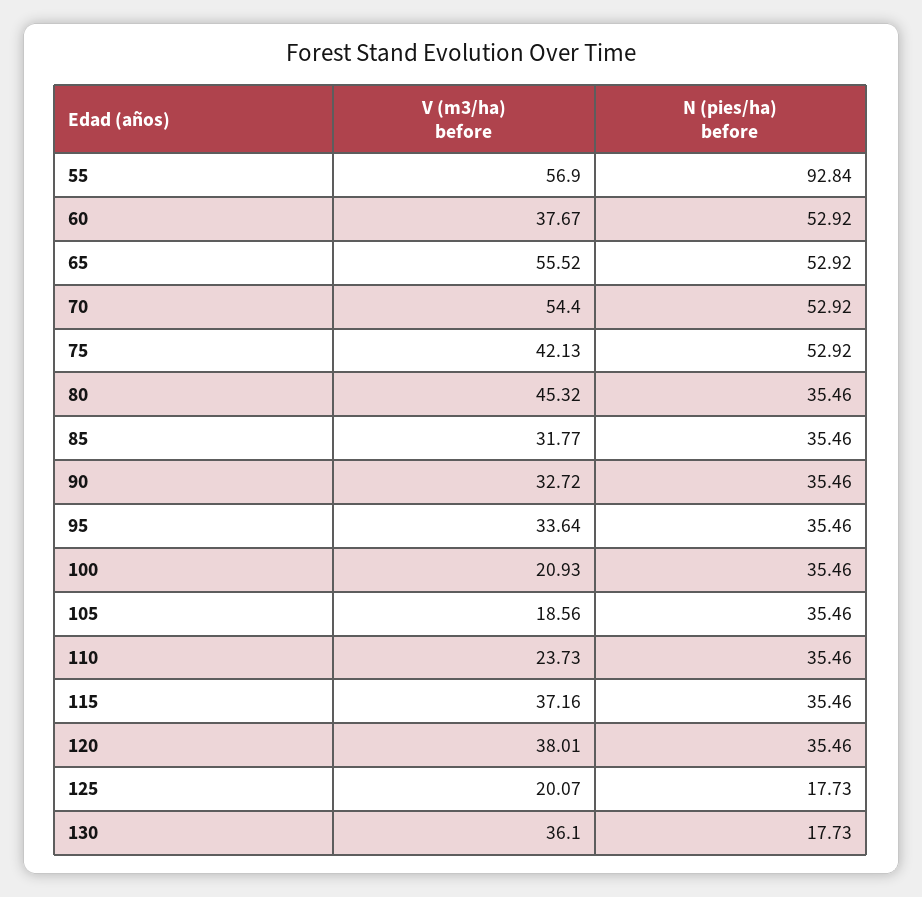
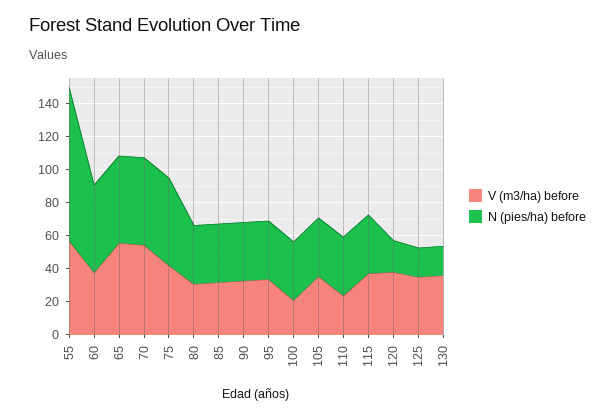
  {
    "V (m3/ha) before": {
      "55": 56.9,
      "60": 37.67,
      "65": 55.52,
      "70": 54.4,
      "75": 42.13,
-     "80": 45.32,
+     "80": 30,
      "85": 31.77,
      "90": 32.72,
      "95": 33.64,
      "100": 20.93,
-     "105": 18.56,
+     "105": 35,
      "110": 23.73,
      "115": 37.16,
      "120": 38.01,
-     "125": 20.07,
+     "125": 35,
      "130": 36.1
    },
    "N (pies/ha) before": {
      "55": 92.84,
      "60": 52.92,
      "65": 52.92,
      "70": 52.92,
      "75": 52.92,
      "80": 35.46,
      "85": 35.46,
      "90": 35.46,
      "95": 35.46,
      "100": 35.46,
      "105": 35.46,
      "110": 35.46,
      "115": 35.46,
-     "120": 35.46,
+     "120": 20,
      "125": 17.73,
      "130": 17.73
    }
  }

